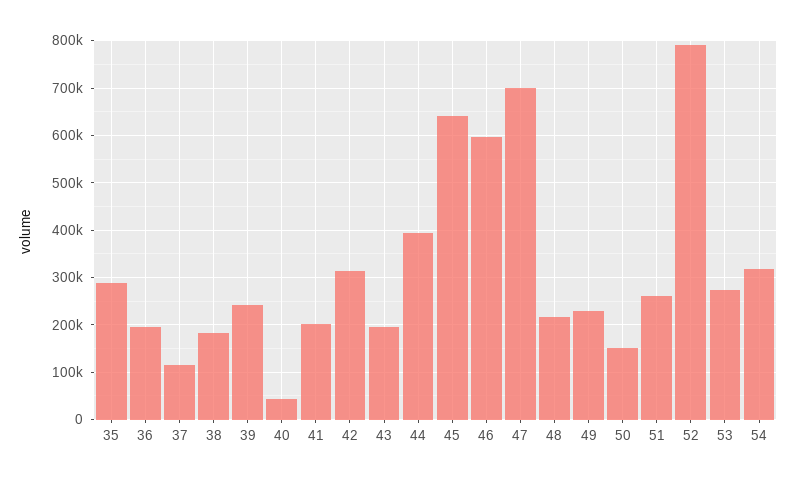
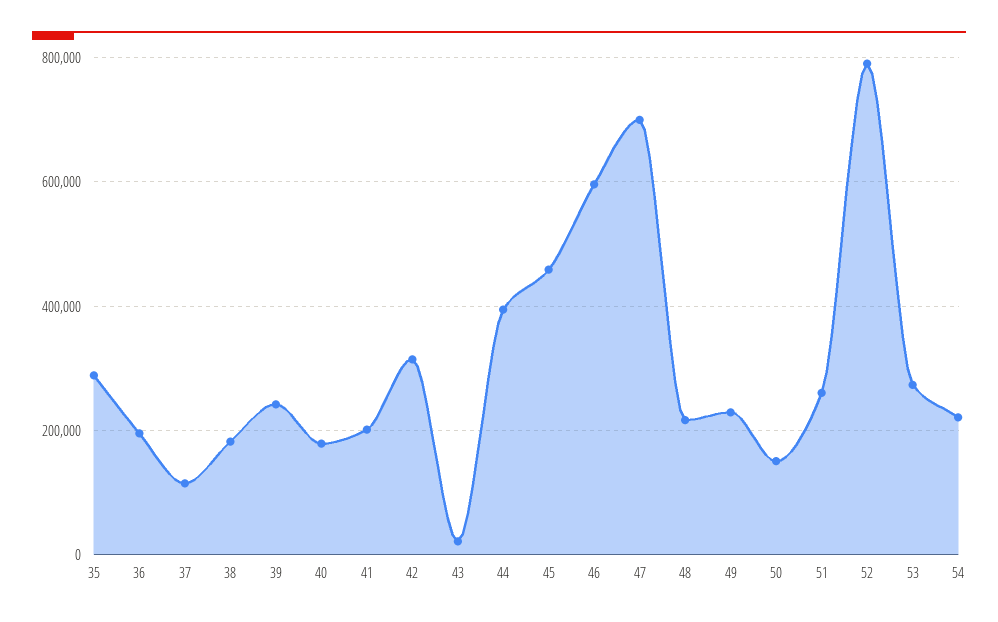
  {
    "35": 280000,
    "36": 200000,
    "37": 120000,
    "38": 180000,
    "39": 240000,
-   "40": 40000,
+   "40": 180000,
    "41": 200000,
    "42": 320000,
-   "43": 200000,
+   "43": 20000,
    "44": 400000,
-   "45": 640000,
+   "45": 460000,
    "46": 600000,
    "47": 700000,
    "48": 220000,
    "49": 220000,
    "50": 160000,
    "51": 260000,
    "52": 800000,
    "53": 280000,
-   "54": 320000
+   "54": 220000
  }

